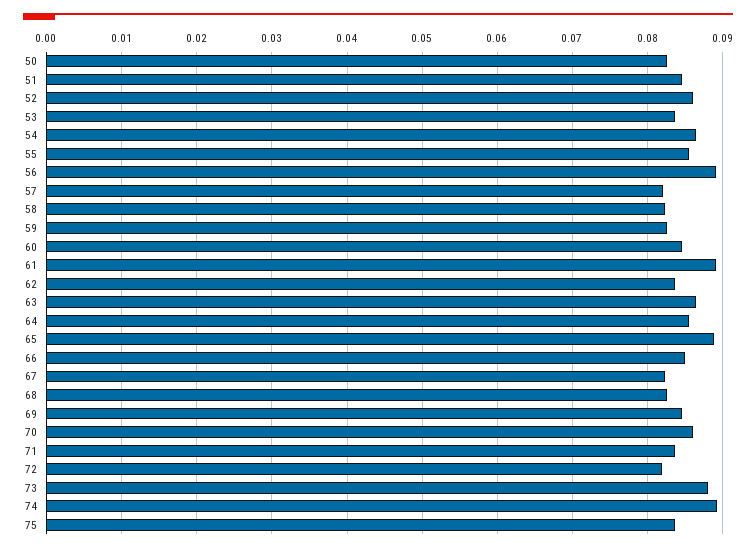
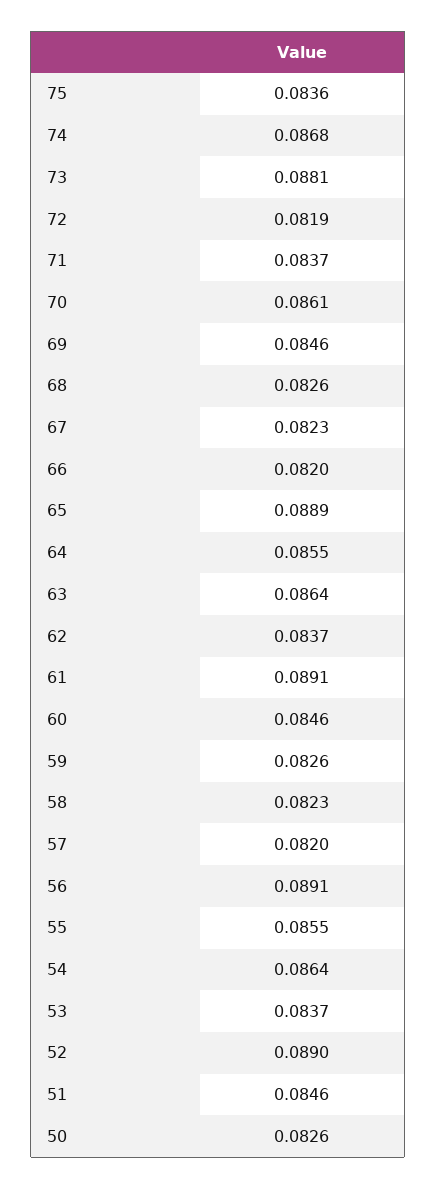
  {
    "50": 0.0826,
    "51": 0.0846,
-   "52": 0.086,
+   "52": 0.089,
    "53": 0.0837,
    "54": 0.0864,
    "55": 0.0855,
    "56": 0.0891,
    "57": 0.082,
    "58": 0.0823,
    "59": 0.0826,
    "60": 0.0846,
    "61": 0.0891,
    "62": 0.0837,
    "63": 0.0864,
    "64": 0.0855,
    "65": 0.0889,
-   "66": 0.085,
+   "66": 0.082,
    "67": 0.0823,
    "68": 0.0826,
    "69": 0.0846,
    "70": 0.0861,
    "71": 0.0837,
    "72": 0.0819,
    "73": 0.0881,
-   "74": 0.089,
+   "74": 0.0868,
    "75": 0.0836
  }

